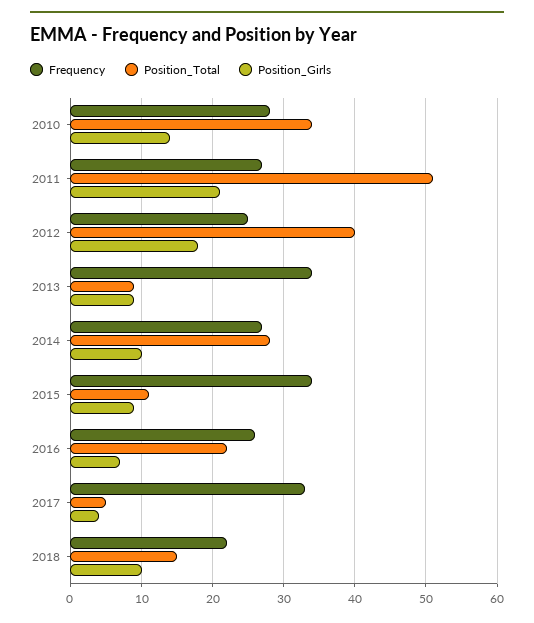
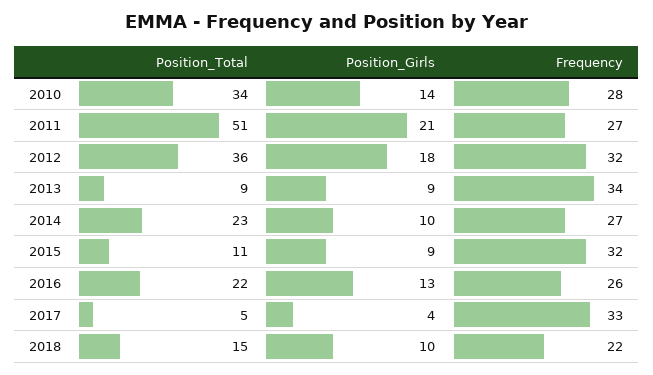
  {
    "Frequency": {
      "2010": 28,
      "2011": 27,
-     "2012": 25,
+     "2012": 32,
      "2013": 34,
      "2014": 27,
-     "2015": 34,
+     "2015": 32,
      "2016": 26,
      "2017": 33,
      "2018": 22
    },
    "Position_Total": {
      "2010": 34,
      "2011": 51,
-     "2012": 40,
+     "2012": 36,
      "2013": 9,
-     "2014": 28,
+     "2014": 23,
      "2015": 11,
      "2016": 22,
      "2017": 5,
      "2018": 15
    },
    "Position_Girls": {
      "2010": 14,
      "2011": 21,
      "2012": 18,
      "2013": 9,
      "2014": 10,
      "2015": 9,
-     "2016": 7,
+     "2016": 13,
      "2017": 4,
      "2018": 10
    }
  }

